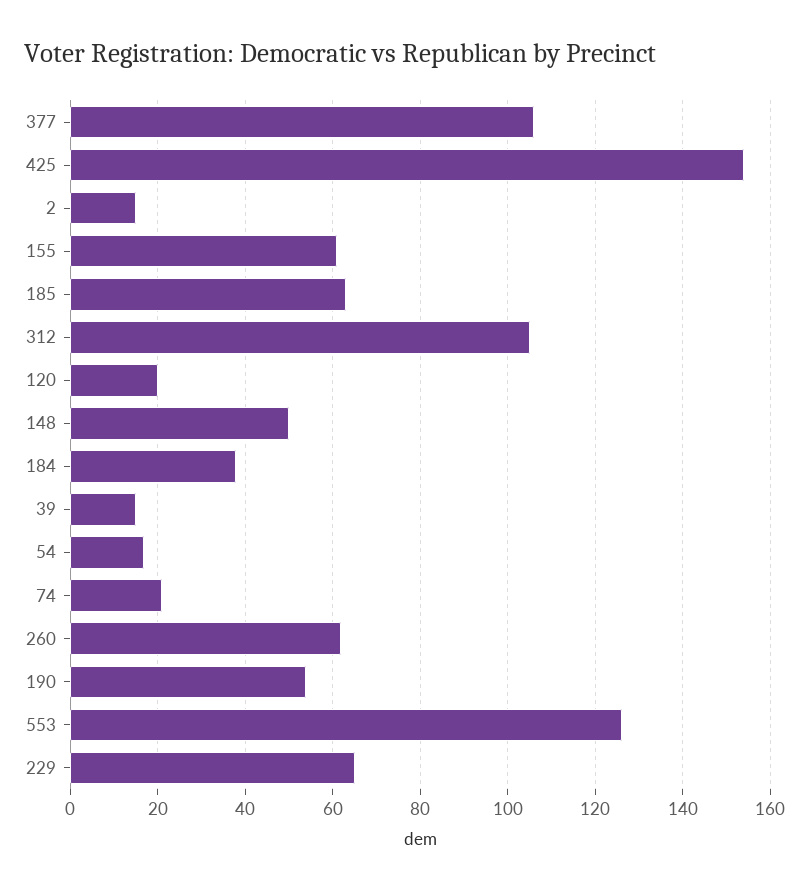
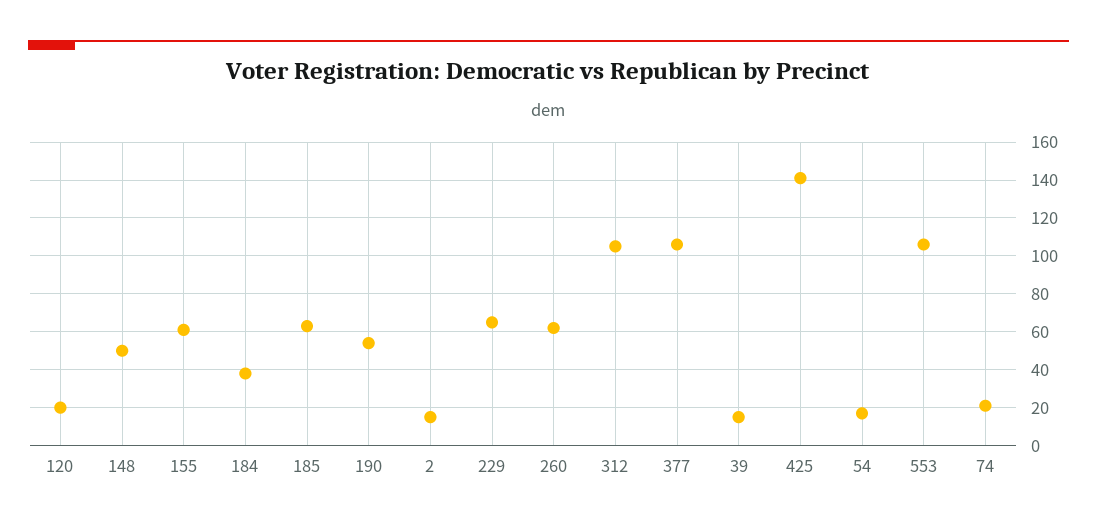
  {
    "377": 105,
-   "425": 155,
+   "425": 140,
    "2": 15,
    "155": 60,
    "185": 65,
    "312": 105,
    "120": 20,
    "148": 50,
    "184": 40,
    "39": 15,
    "54": 15,
    "74": 20,
    "260": 60,
    "190": 55,
-   "553": 125,
+   "553": 105,
    "229": 65
  }

